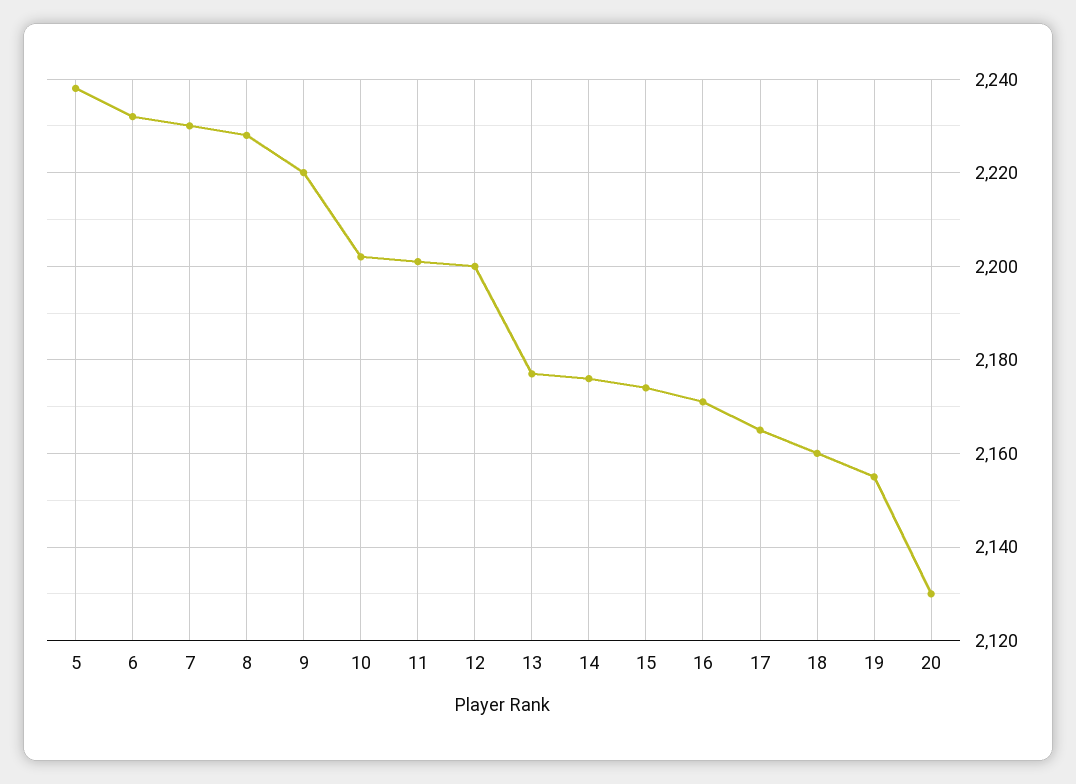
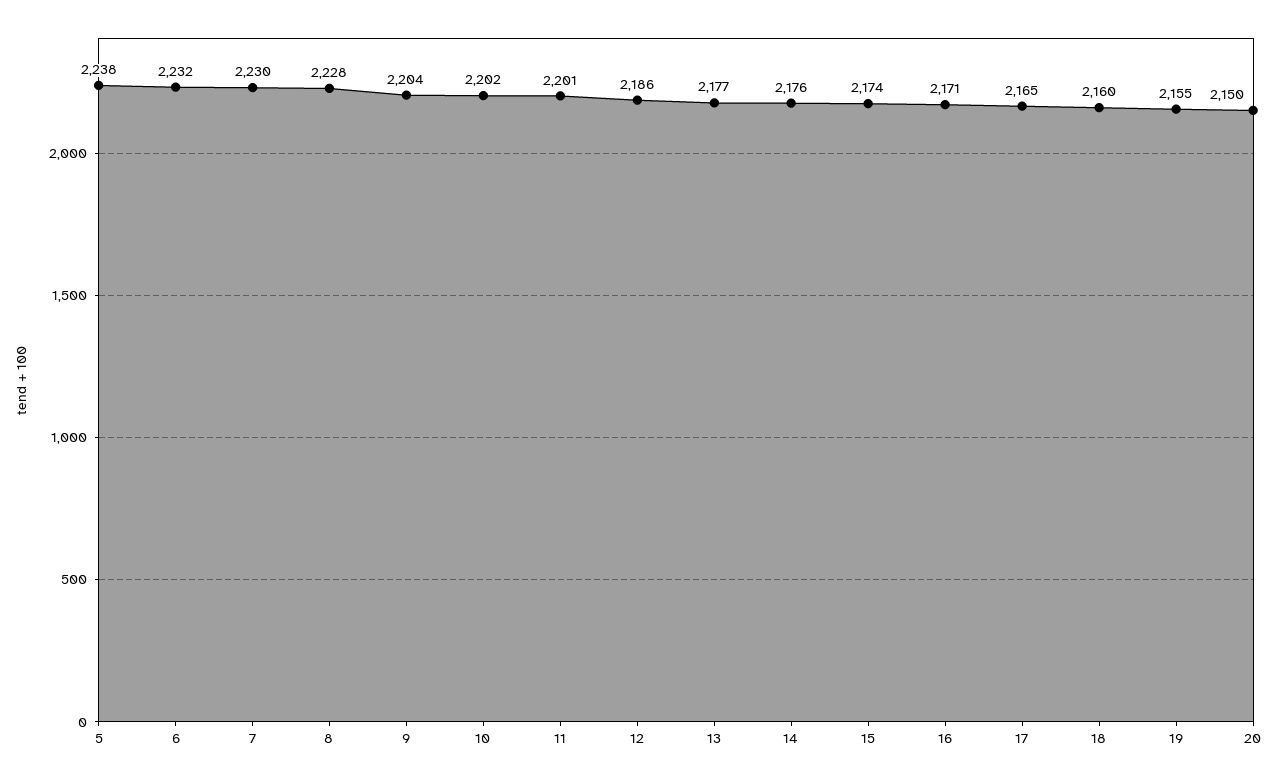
  {
    "5": 2238,
    "6": 2232,
    "7": 2230,
    "8": 2228,
-   "9": 2220,
+   "9": 2204,
    "10": 2202,
    "11": 2201,
-   "12": 2200,
+   "12": 2186,
    "13": 2177,
    "14": 2176,
    "15": 2174,
    "16": 2171,
    "17": 2165,
    "18": 2160,
    "19": 2155,
-   "20": 2130
+   "20": 2150
  }

